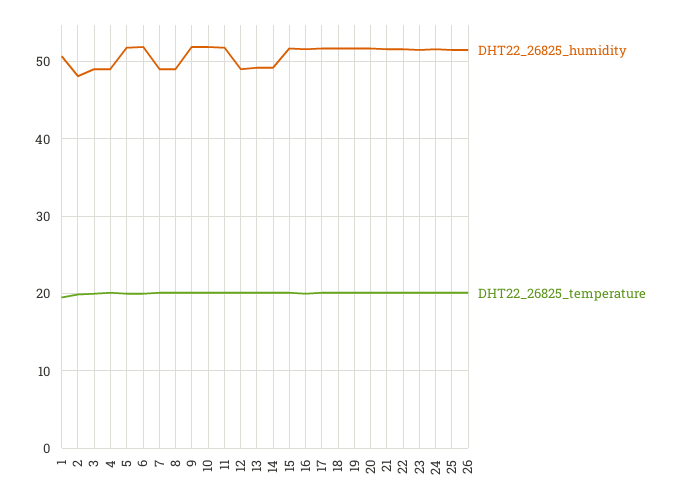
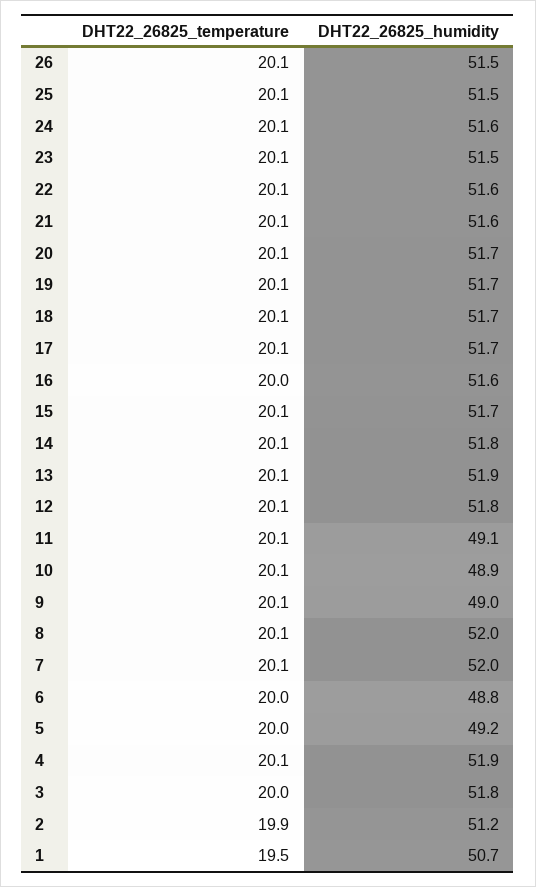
  {
    "DHT22_26825_humidity": {
      "1": 50.7,
-     "2": 48,
+     "2": 51.2,
-     "3": 49,
+     "3": 51.8,
-     "4": 49,
+     "4": 51.9,
-     "5": 52,
+     "5": 49.2,
-     "6": 52,
+     "6": 48.8,
-     "7": 49,
+     "7": 52,
-     "8": 49,
+     "8": 52,
-     "9": 52,
+     "9": 49,
-     "10": 52,
+     "10": 48.9,
-     "11": 52,
+     "11": 49.1,
-     "12": 49,
+     "12": 51.8,
-     "13": 49,
+     "13": 51.9,
-     "14": 49,
+     "14": 51.8,
      "15": 51.7,
      "16": 51.6,
      "17": 51.7,
      "18": 51.7,
      "19": 51.7,
      "20": 51.7,
      "21": 51.6,
      "22": 51.6,
      "23": 51.5,
      "24": 51.6,
      "25": 51.5,
      "26": 51.5
    },
    "DHT22_26825_temperature": {
      "1": 19.5,
      "2": 19.9,
      "3": 20,
      "4": 20.1,
      "5": 20,
      "6": 20,
      "7": 20.1,
      "8": 20.1,
      "9": 20.1,
      "10": 20.1,
      "11": 20.1,
      "12": 20.1,
      "13": 20.1,
      "14": 20.1,
      "15": 20.1,
      "16": 20,
      "17": 20.1,
      "18": 20.1,
      "19": 20.1,
      "20": 20.1,
      "21": 20.1,
      "22": 20.1,
      "23": 20.1,
      "24": 20.1,
      "25": 20.1,
      "26": 20.1
    }
  }

